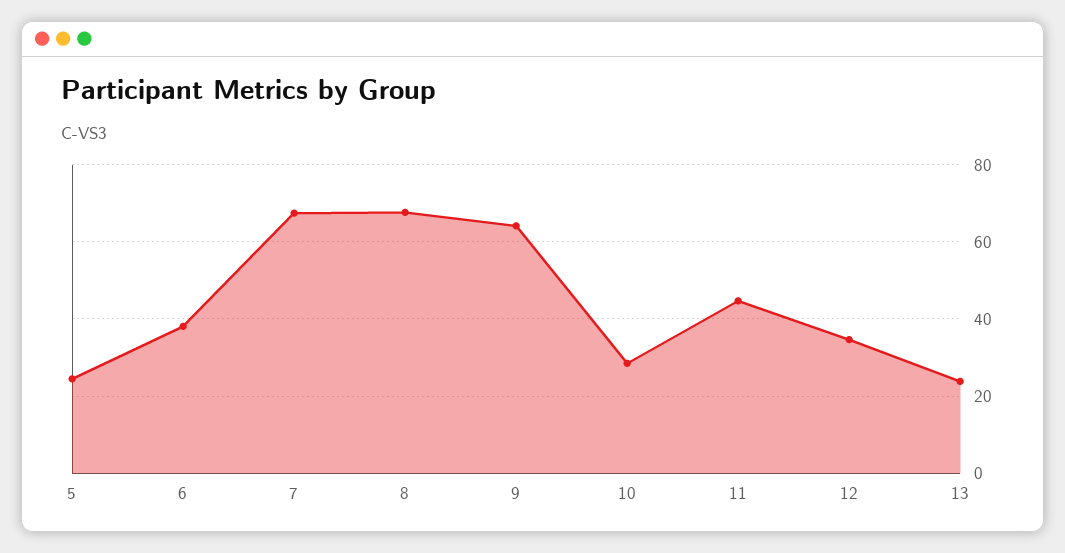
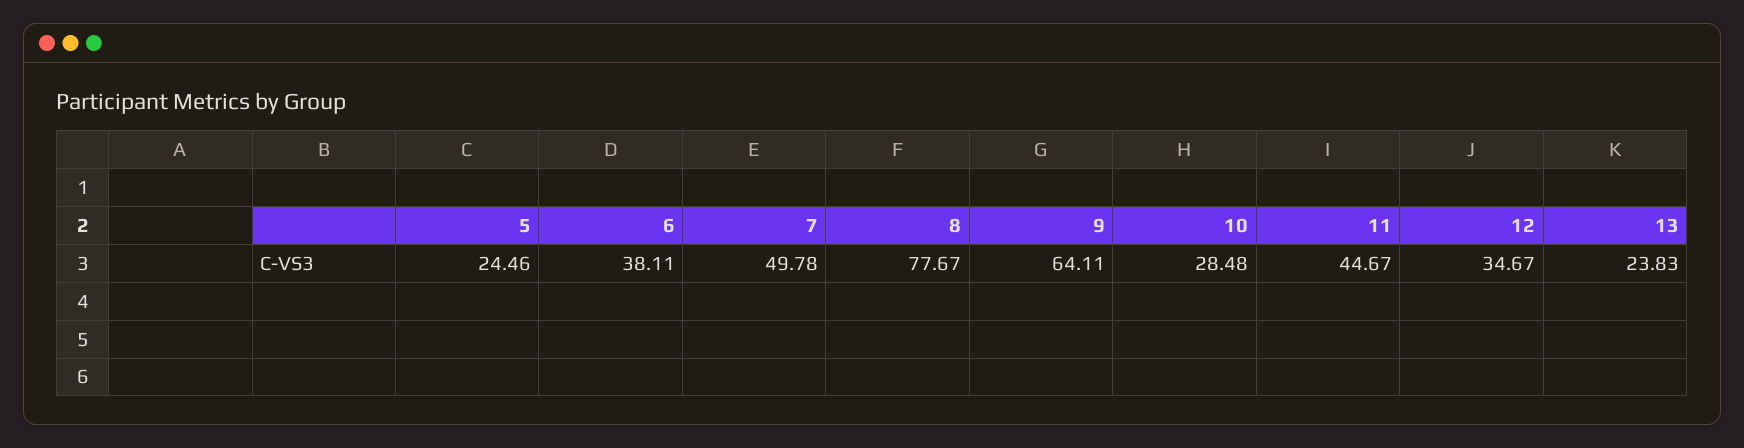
  {
    "5": 24.46,
    "6": 38.11,
-   "7": 68,
+   "7": 49.78,
-   "8": 68,
+   "8": 77.67,
    "9": 64.11,
    "10": 28.48,
    "11": 44.67,
    "12": 34.67,
    "13": 23.83
  }

